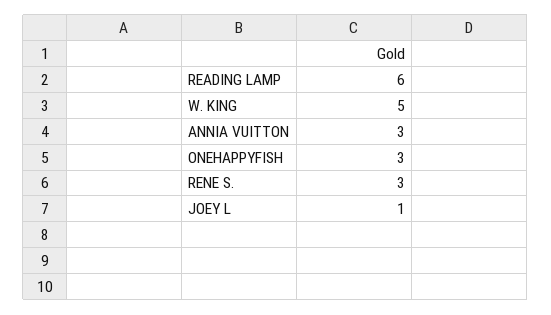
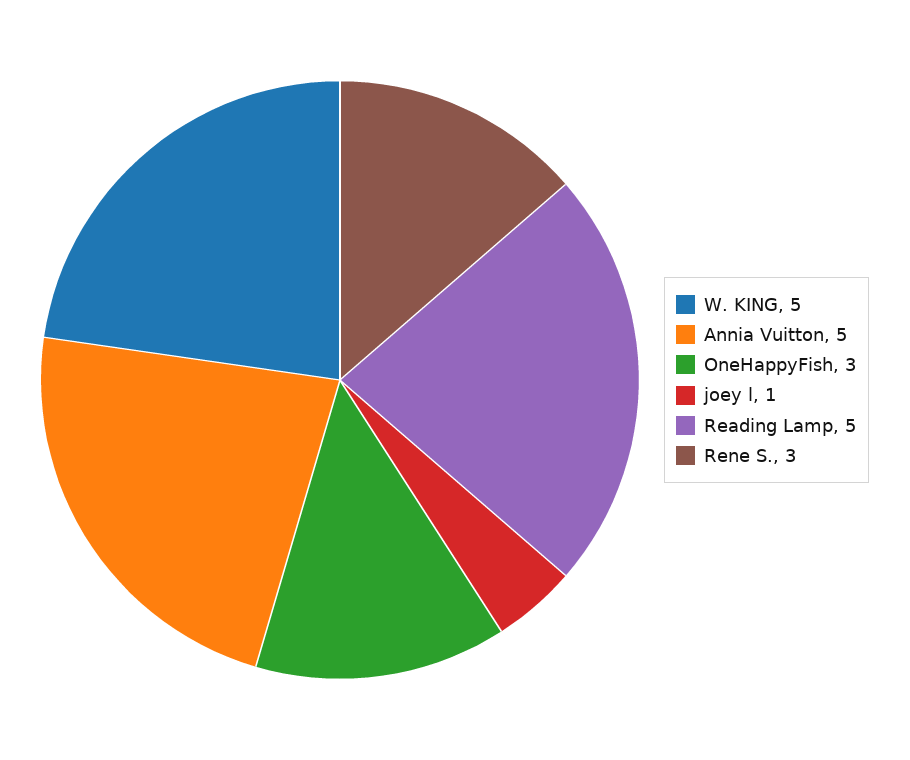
  {
-   "READING LAMP": 6,
+   "READING LAMP": 5,
    "W. KING": 5,
-   "ANNIA VUITTON": 3,
+   "ANNIA VUITTON": 5,
    "ONEHAPPYFISH": 3,
    "RENE S.": 3,
    "JOEY L": 1
  }

